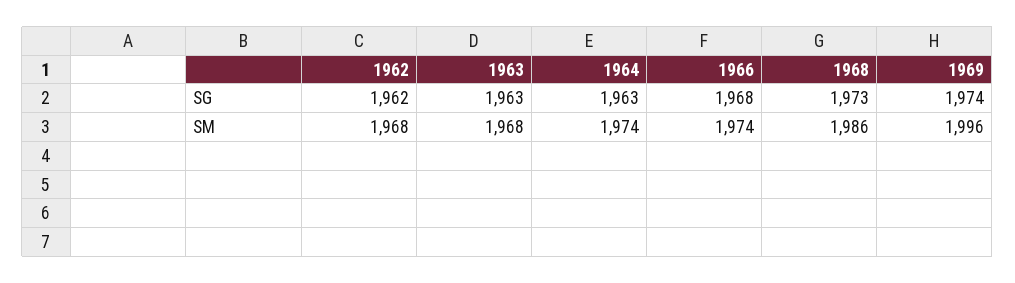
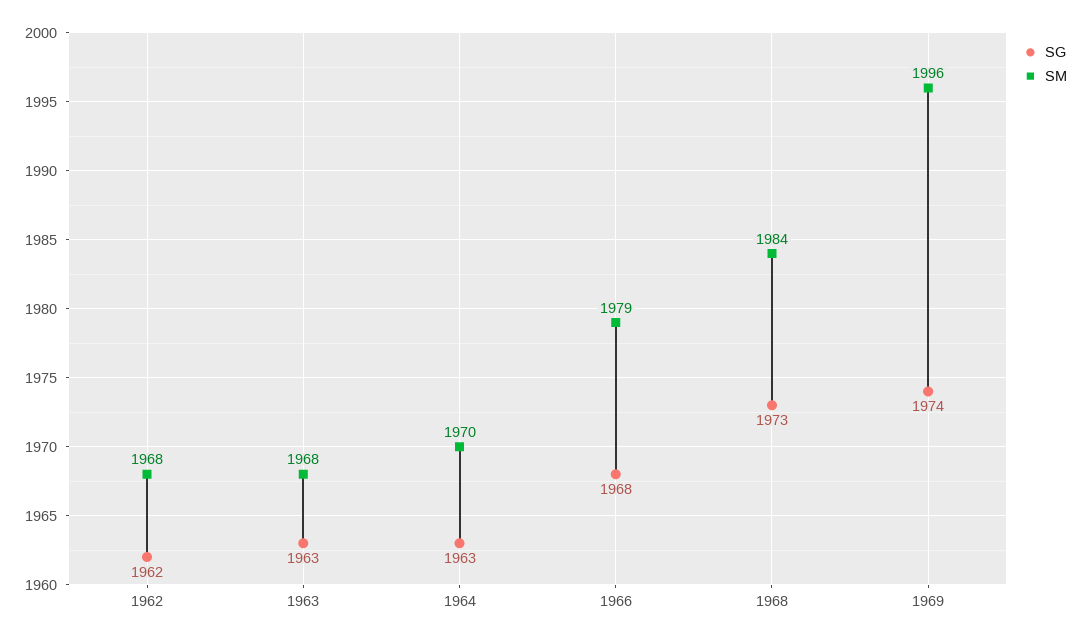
  {
    "SG": {
      "1962": 1962,
      "1963": 1963,
      "1964": 1963,
      "1966": 1968,
      "1968": 1973,
      "1969": 1974
    },
    "SM": {
      "1962": 1968,
      "1963": 1968,
-     "1964": 1974,
+     "1964": 1970,
-     "1966": 1974,
+     "1966": 1979,
-     "1968": 1986,
+     "1968": 1984,
      "1969": 1996
    }
  }

